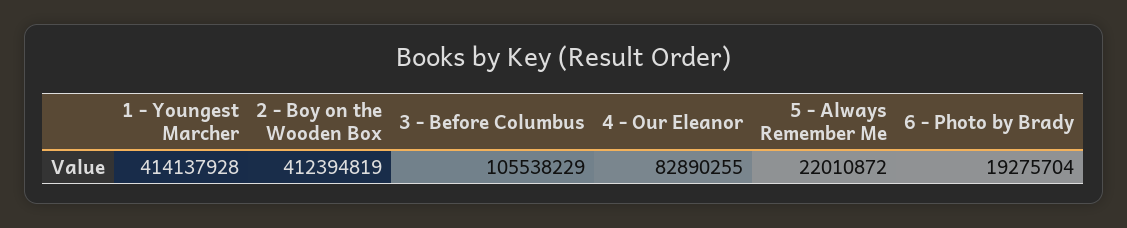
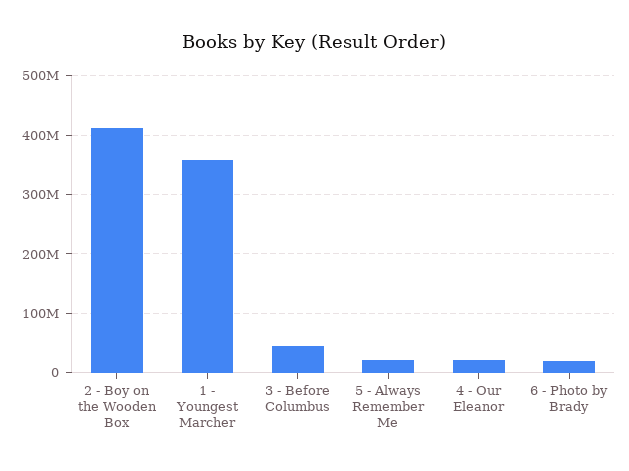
  {
-   "1 - Youngest Marcher": 414137928,
+   "1 - Youngest Marcher": 360000000,
    "2 - Boy on the Wooden Box": 412394819,
-   "3 - Before Columbus": 105538229,
+   "3 - Before Columbus": 40000000,
-   "4 - Our Eleanor": 82890255,
+   "4 - Our Eleanor": 20000000,
    "5 - Always Remember Me": 22010872,
    "6 - Photo by Brady": 19275704
  }

